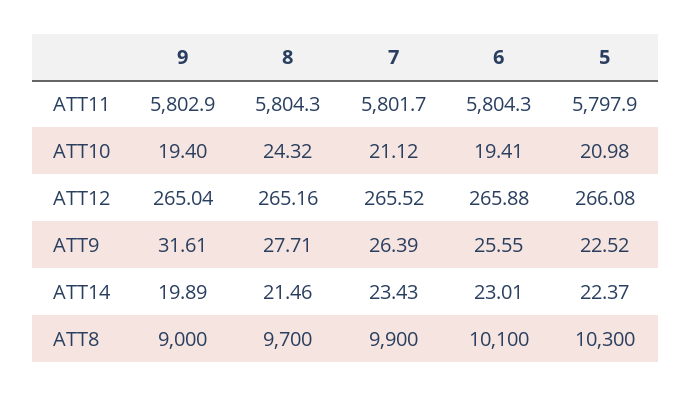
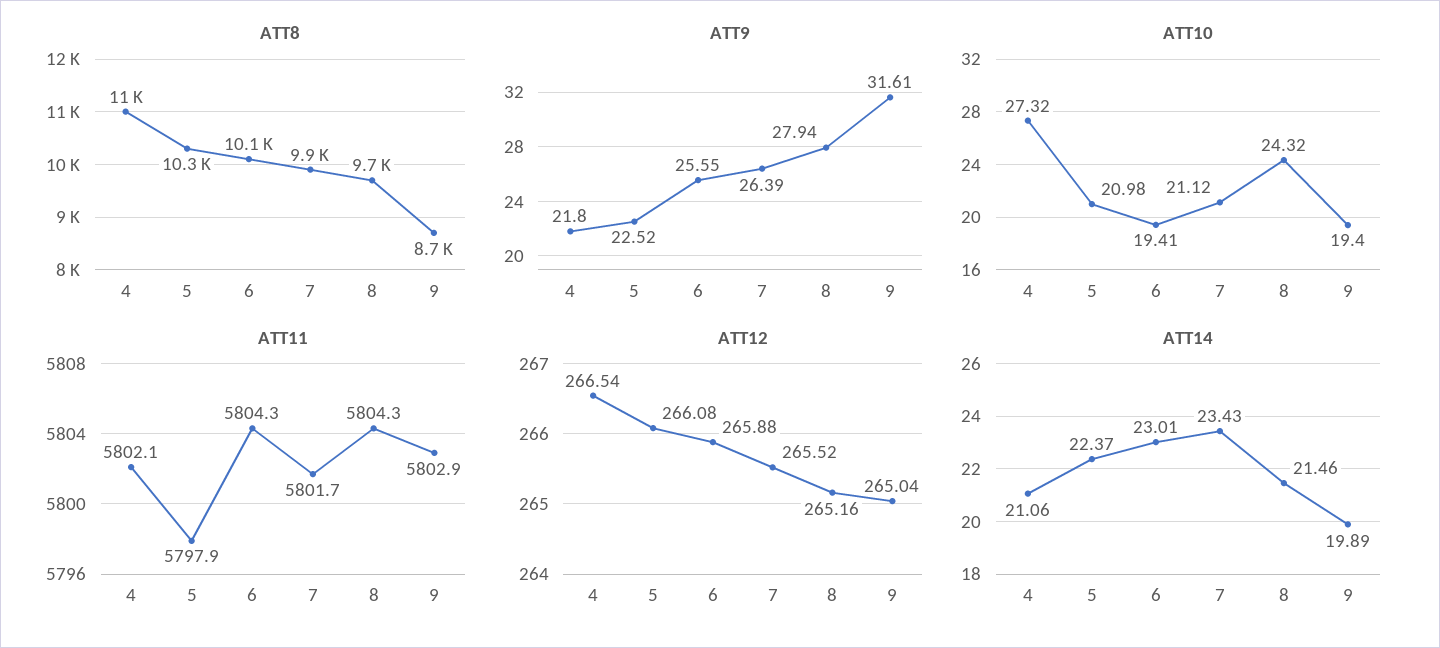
  {
    "ATT11": {
      "9": 5802.9,
      "8": 5804.3,
      "7": 5801.7,
      "6": 5804.3,
-     "5": 5797.9
+     "5": 5797.9,
+     "4": 5802.1
    },
    "ATT10": {
      "9": 19.4,
      "8": 24.32,
      "7": 21.12,
      "6": 19.41,
-     "5": 20.98
+     "5": 20.98,
+     "4": 27.32
    },
    "ATT12": {
      "9": 265.04,
      "8": 265.16,
      "7": 265.52,
      "6": 265.88,
-     "5": 266.08
+     "5": 266.08,
+     "4": 266.54
    },
    "ATT9": {
      "9": 31.61,
-     "8": 27.71,
+     "8": 27.94,
      "7": 26.39,
      "6": 25.55,
-     "5": 22.52
+     "5": 22.52,
+     "4": 21.8
    },
    "ATT14": {
      "9": 19.89,
      "8": 21.46,
      "7": 23.43,
      "6": 23.01,
-     "5": 22.37
+     "5": 22.37,
+     "4": 21.06
    },
    "ATT8": {
-     "9": 9000,
+     "9": 8700,
      "8": 9700,
      "7": 9900,
      "6": 10100,
-     "5": 10300
+     "5": 10300,
+     "4": 11000
    }
  }

